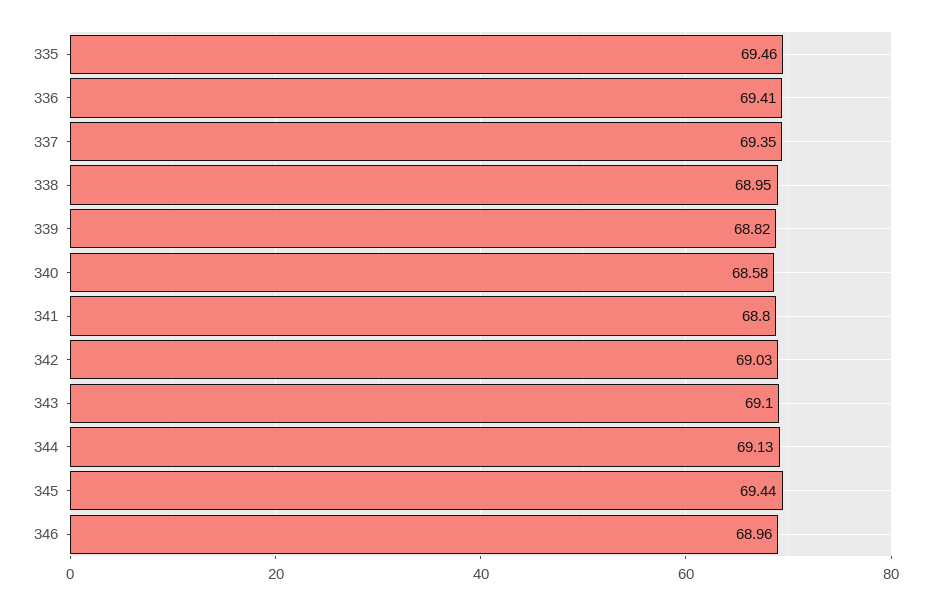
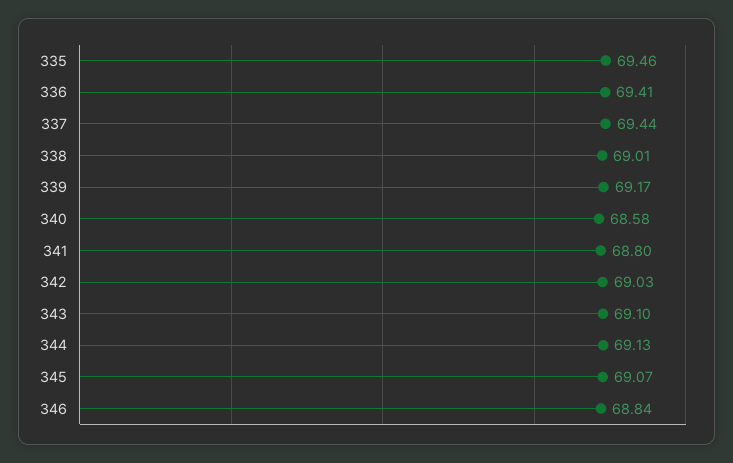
  {
    "335": 69.46,
    "336": 69.41,
-   "337": 69.35,
+   "337": 69.44,
-   "338": 68.95,
+   "338": 69.01,
-   "339": 68.82,
+   "339": 69.17,
    "340": 68.58,
    "341": 68.8,
    "342": 69.03,
    "343": 69.1,
    "344": 69.13,
-   "345": 69.44,
+   "345": 69.07,
-   "346": 68.96
+   "346": 68.84
  }

